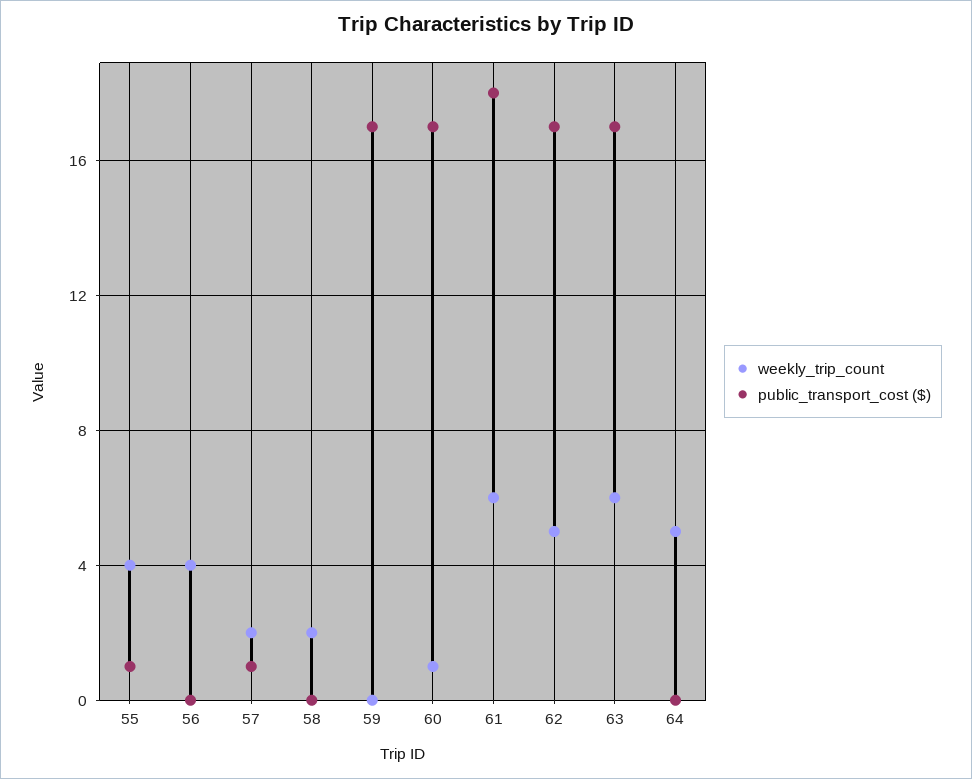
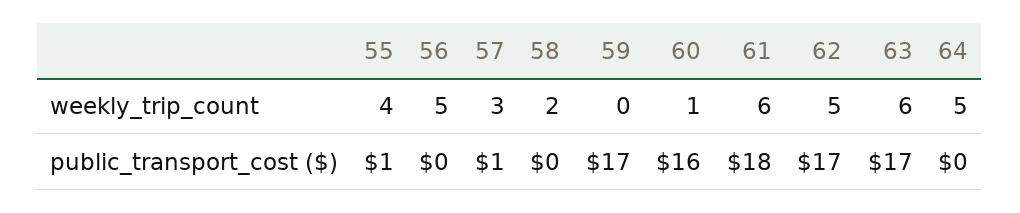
  {
    "weekly_trip_count": {
      "55": 4,
-     "56": 4,
+     "56": 5,
-     "57": 2,
+     "57": 3,
      "58": 2,
      "59": 0,
      "60": 1,
      "61": 6,
      "62": 5,
      "63": 6,
      "64": 5
    },
    "public_transport_cost ($)": {
      "55": 1,
      "56": 0,
      "57": 1,
      "58": 0,
      "59": 17,
-     "60": 17,
+     "60": 16,
      "61": 18,
      "62": 17,
      "63": 17,
      "64": 0
    }
  }

